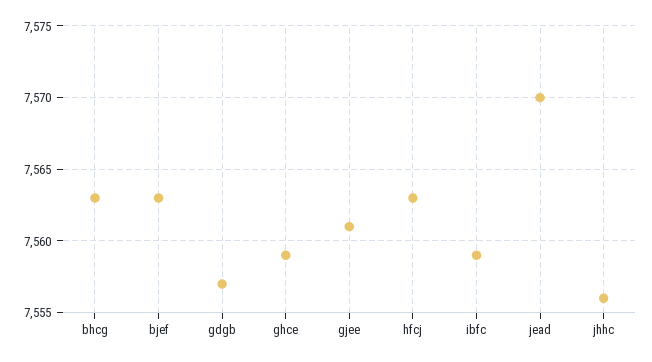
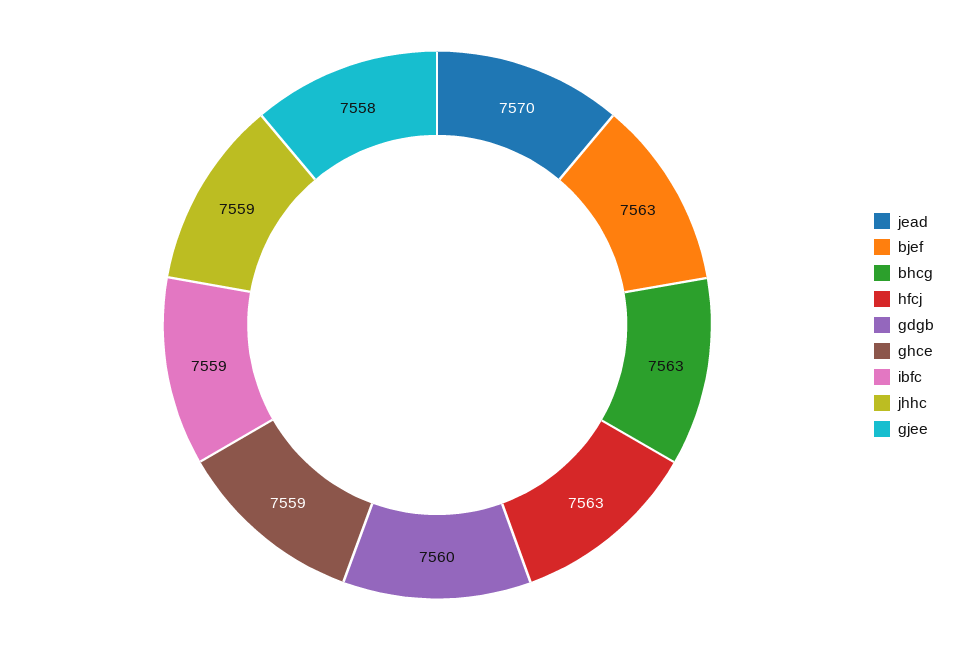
  {
    "bhcg": 7563,
    "bjef": 7563,
-   "gdgb": 7557,
+   "gdgb": 7560,
    "ghce": 7559,
-   "gjee": 7561,
+   "gjee": 7558,
    "hfcj": 7563,
    "ibfc": 7559,
    "jead": 7570,
-   "jhhc": 7556
+   "jhhc": 7559
  }

